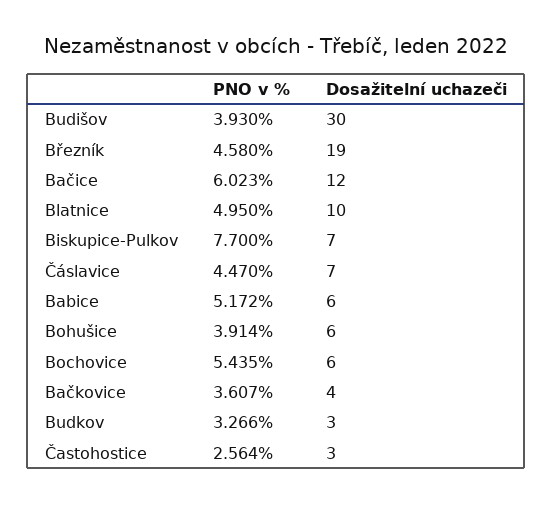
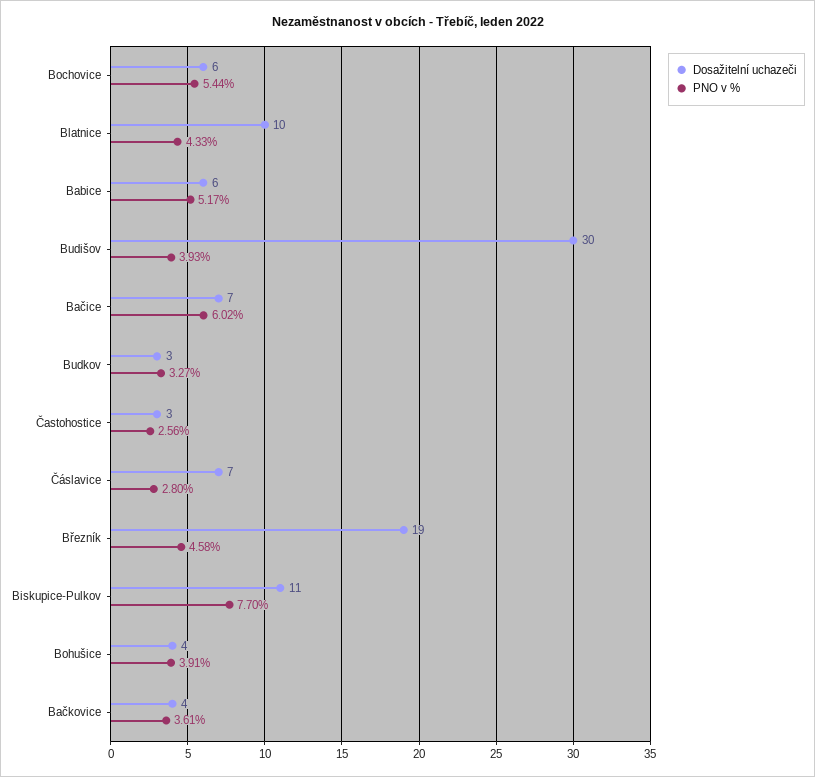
  {
    "PNO v %": {
      "Budišov": 3.93,
      "Březník": 4.58,
      "Bačice": 6.023,
-     "Blatnice": 4.95,
+     "Blatnice": 4.33,
      "Biskupice-Pulkov": 7.7,
-     "Čáslavice": 4.47,
+     "Čáslavice": 2.8,
      "Babice": 5.172,
      "Bohušice": 3.914,
      "Bochovice": 5.435,
      "Bačkovice": 3.607,
      "Budkov": 3.266,
      "Častohostice": 2.564
    },
    "Dosažitelní uchazeči": {
      "Budišov": 30,
      "Březník": 19,
-     "Bačice": 12,
+     "Bačice": 7,
      "Blatnice": 10,
-     "Biskupice-Pulkov": 7,
+     "Biskupice-Pulkov": 11,
      "Čáslavice": 7,
      "Babice": 6,
-     "Bohušice": 6,
+     "Bohušice": 4,
      "Bochovice": 6,
      "Bačkovice": 4,
      "Budkov": 3,
      "Častohostice": 3
    }
  }

